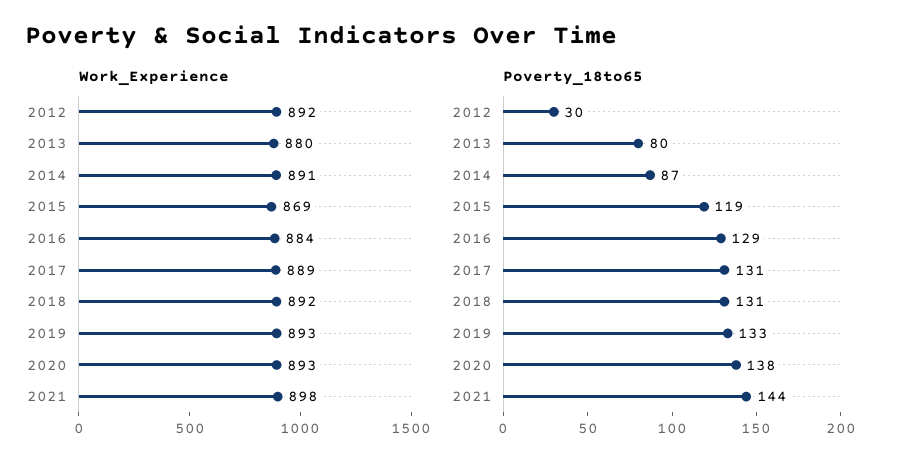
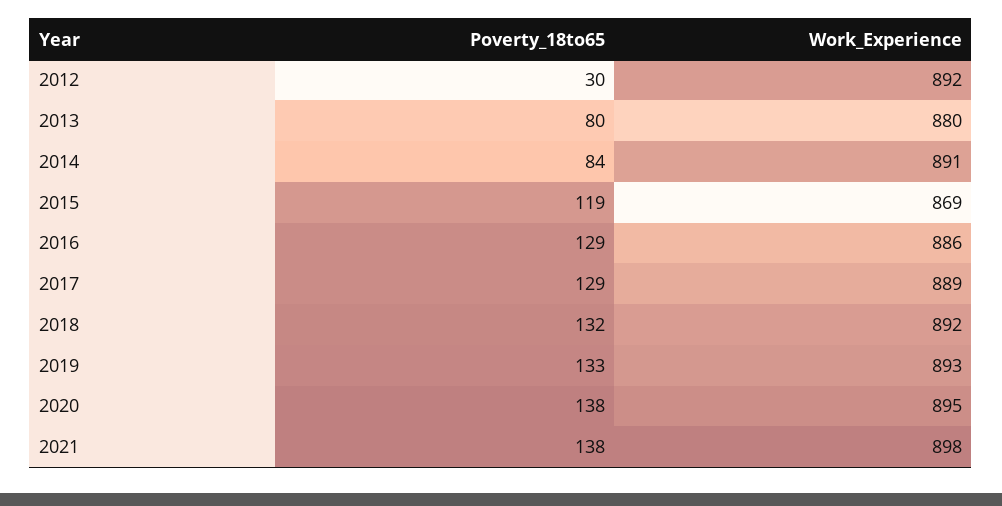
  {
    "Work_Experience": {
      "2012": 892,
      "2013": 880,
      "2014": 891,
      "2015": 869,
-     "2016": 884,
+     "2016": 886,
      "2017": 889,
      "2018": 892,
      "2019": 893,
-     "2020": 893,
+     "2020": 895,
      "2021": 898
    },
    "Poverty_18to65": {
      "2012": 30,
      "2013": 80,
-     "2014": 87,
+     "2014": 84,
      "2015": 119,
      "2016": 129,
-     "2017": 131,
+     "2017": 129,
-     "2018": 131,
+     "2018": 132,
      "2019": 133,
      "2020": 138,
-     "2021": 144
+     "2021": 138
    }
  }

